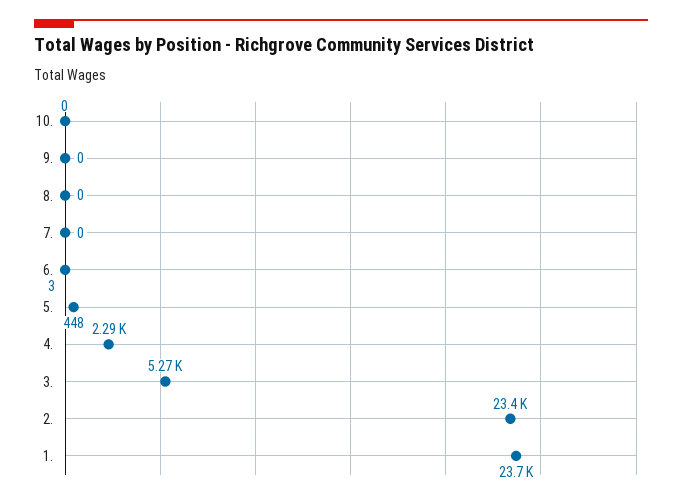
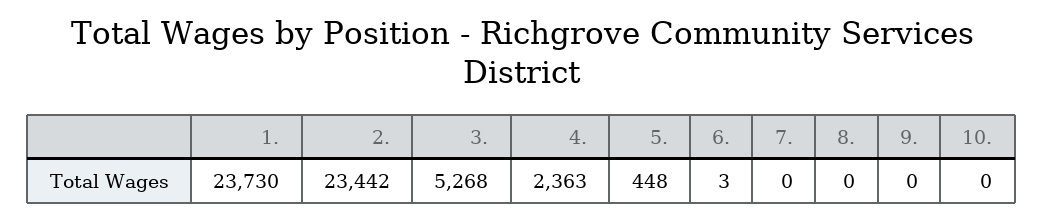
  {
    "10.": 0,
    "9.": 0,
    "8.": 0,
    "7.": 0,
    "6.": 3,
    "5.": 448,
-   "4.": 2290,
+   "4.": 2363,
    "3.": 5268,
    "2.": 23442,
    "1.": 23730
  }

